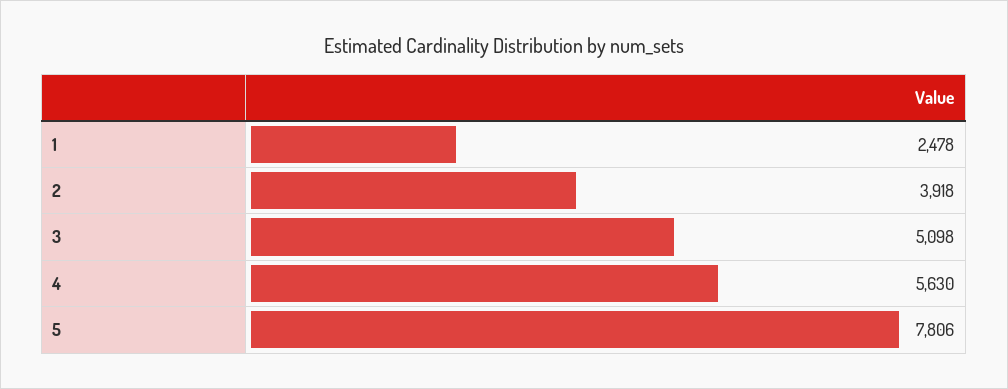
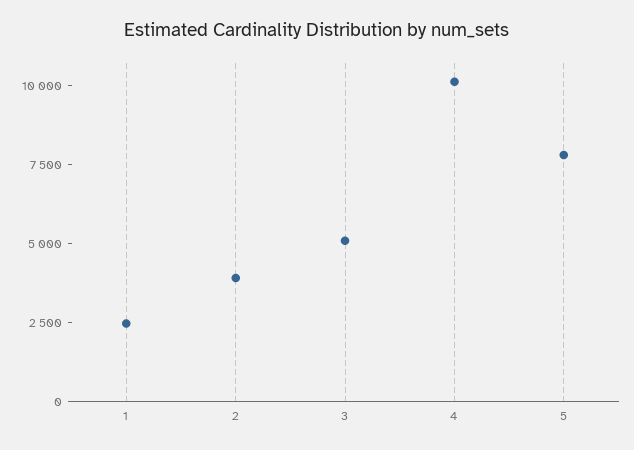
  {
    "1": 2478,
    "2": 3918,
    "3": 5098,
-   "4": 5630,
+   "4": 10000,
    "5": 7806
  }

